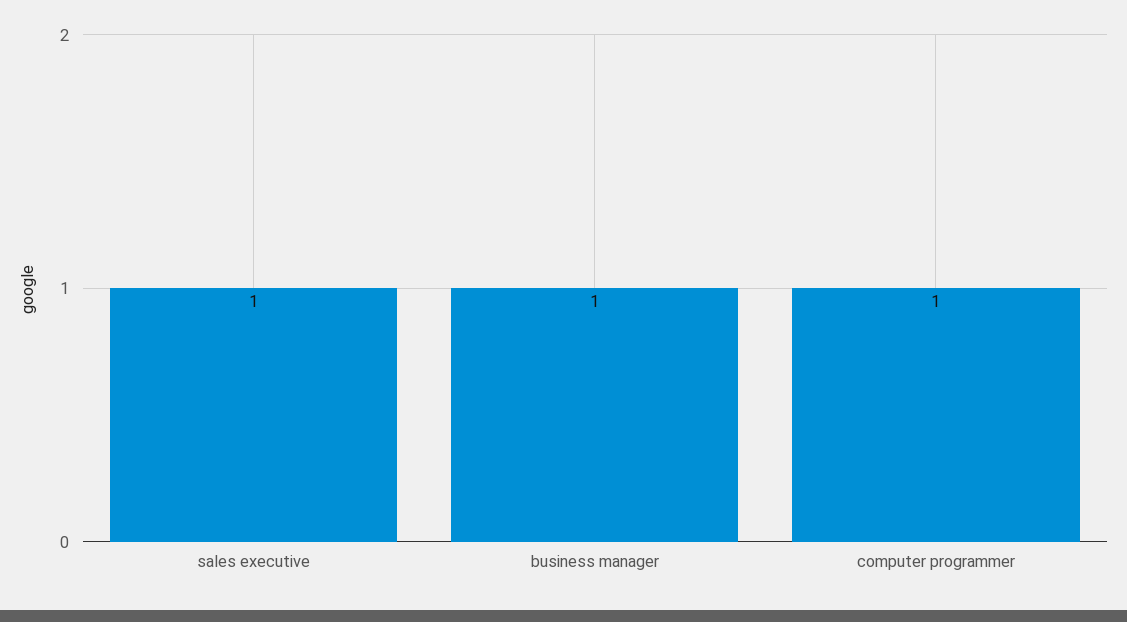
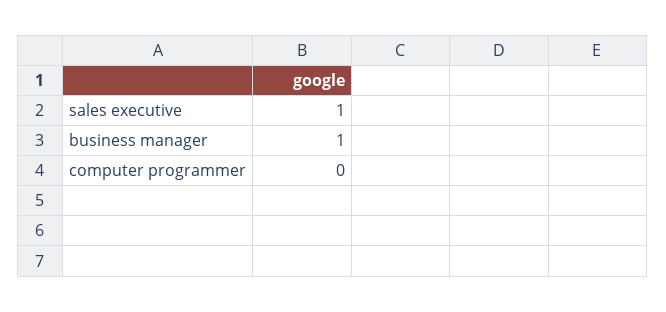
  {
    "sales executive": 1,
    "business manager": 1,
-   "computer programmer": 1
+   "computer programmer": 0
  }

